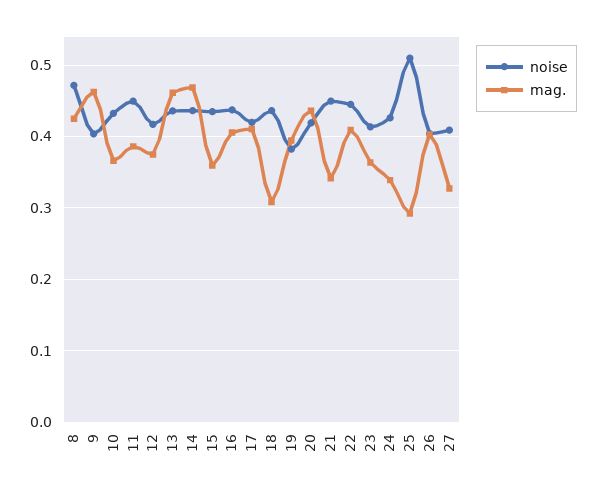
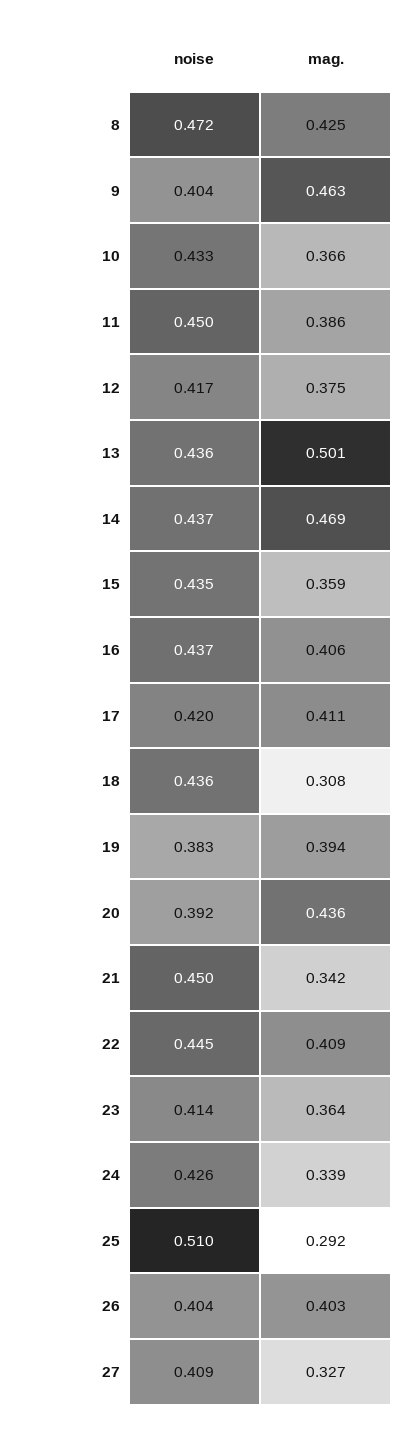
  {
    "noise": {
      "8": 0.472,
      "9": 0.404,
      "10": 0.433,
      "11": 0.45,
      "12": 0.417,
      "13": 0.436,
      "14": 0.437,
      "15": 0.435,
      "16": 0.437,
      "17": 0.42,
      "18": 0.436,
      "19": 0.383,
-     "20": 0.42,
+     "20": 0.392,
      "21": 0.45,
      "22": 0.445,
      "23": 0.414,
      "24": 0.426,
      "25": 0.51,
      "26": 0.404,
      "27": 0.409
    },
    "mag.": {
      "8": 0.425,
      "9": 0.463,
      "10": 0.366,
      "11": 0.386,
      "12": 0.375,
-     "13": 0.46,
+     "13": 0.501,
      "14": 0.469,
      "15": 0.359,
      "16": 0.406,
      "17": 0.411,
      "18": 0.308,
      "19": 0.394,
      "20": 0.436,
      "21": 0.342,
      "22": 0.409,
      "23": 0.364,
      "24": 0.339,
      "25": 0.292,
      "26": 0.403,
      "27": 0.327
    }
  }

